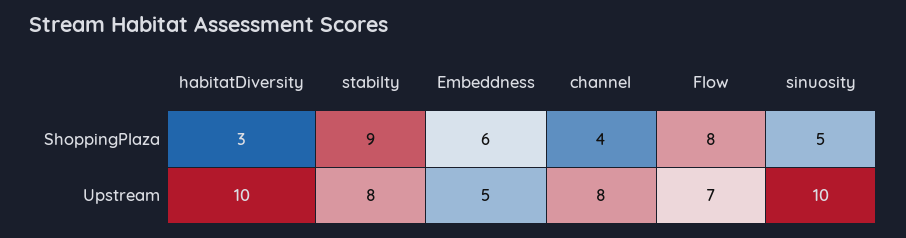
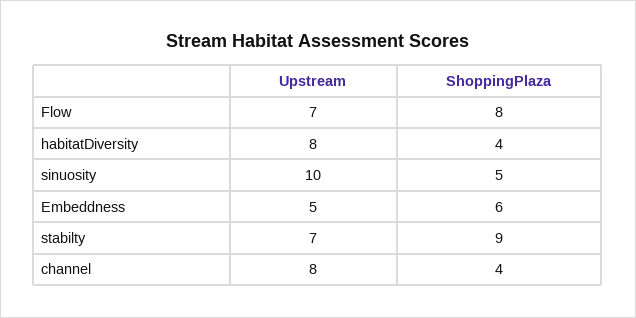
  {
    "habitatDiversity": {
-     "ShoppingPlaza": 3,
+     "ShoppingPlaza": 4,
-     "Upstream": 10
+     "Upstream": 8
    },
    "stabilty": {
      "ShoppingPlaza": 9,
-     "Upstream": 8
+     "Upstream": 7
    },
    "Embeddness": {
      "ShoppingPlaza": 6,
      "Upstream": 5
    },
    "channel": {
      "ShoppingPlaza": 4,
      "Upstream": 8
    },
    "Flow": {
      "ShoppingPlaza": 8,
      "Upstream": 7
    },
    "sinuosity": {
      "ShoppingPlaza": 5,
      "Upstream": 10
    }
  }

